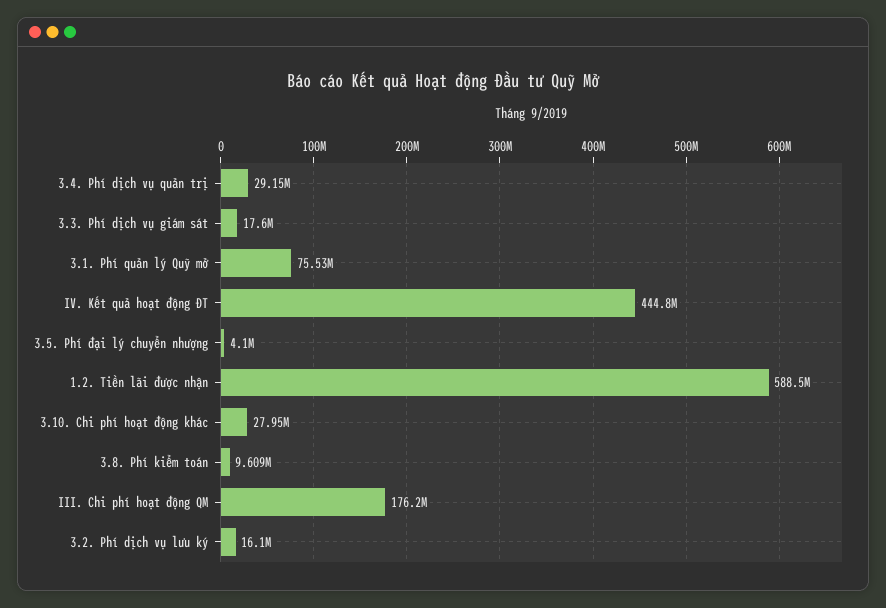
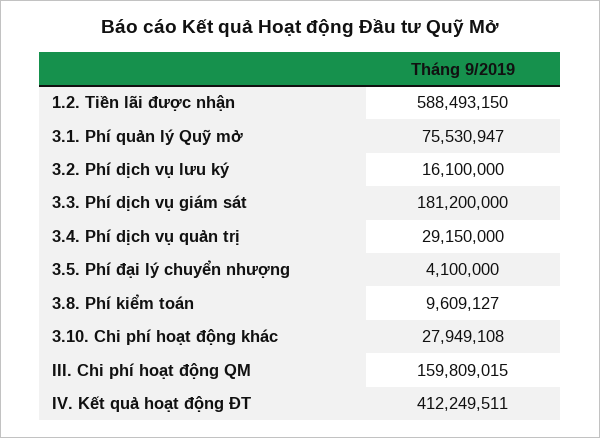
  {
    "3.4. Phí dịch vụ quản trị": 29150000,
-   "3.3. Phí dịch vụ giám sát": 17600000,
+   "3.3. Phí dịch vụ giám sát": 181200000,
    "3.1. Phí quản lý Quỹ mở": 75530947,
-   "IV. Kết quả hoạt động ĐT": 444800000,
+   "IV. Kết quả hoạt động ĐT": 412249511,
    "3.5. Phí đại lý chuyển nhượng": 4100000,
    "1.2. Tiền lãi được nhận": 588493150,
    "3.10. Chi phí hoạt động khác": 27949108,
    "3.8. Phí kiểm toán": 9609127,
-   "III. Chi phí hoạt động QM": 176200000,
+   "III. Chi phí hoạt động QM": 159809015,
    "3.2. Phí dịch vụ lưu ký": 16100000
  }

